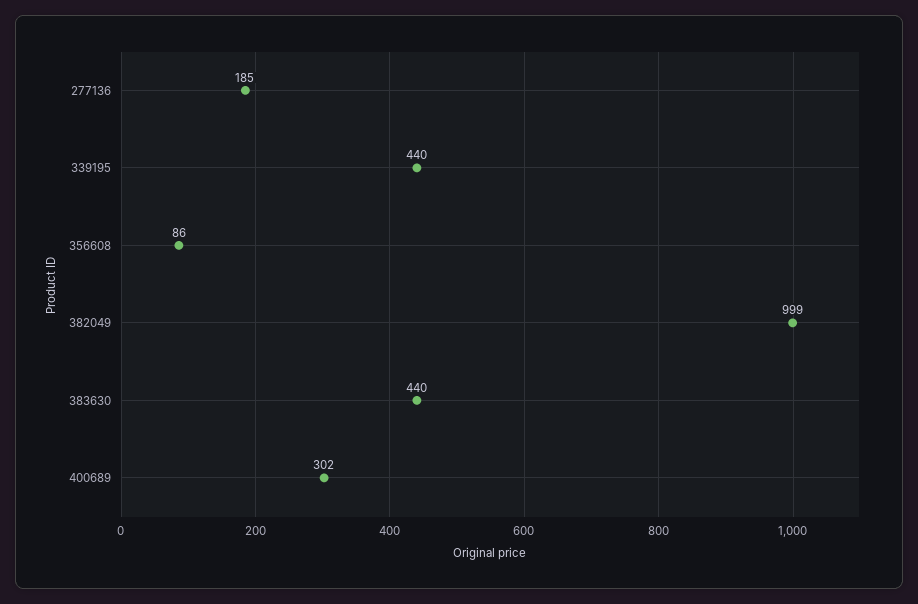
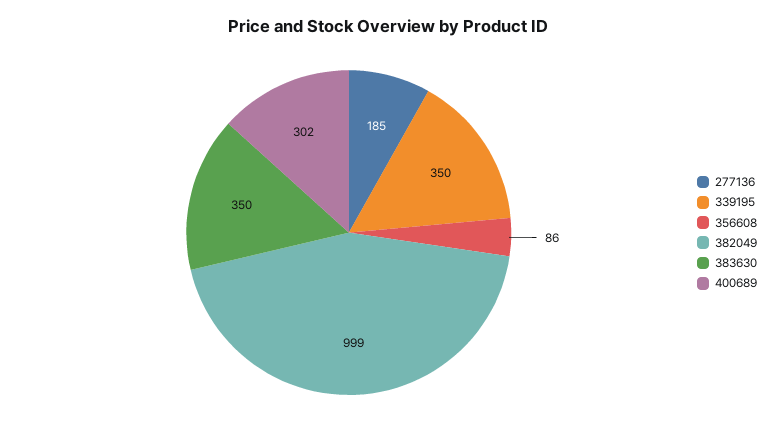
  {
    "277136": 185,
-   "339195": 440,
+   "339195": 350,
    "356608": 86,
    "382049": 999,
-   "383630": 440,
+   "383630": 350,
    "400689": 302
  }

